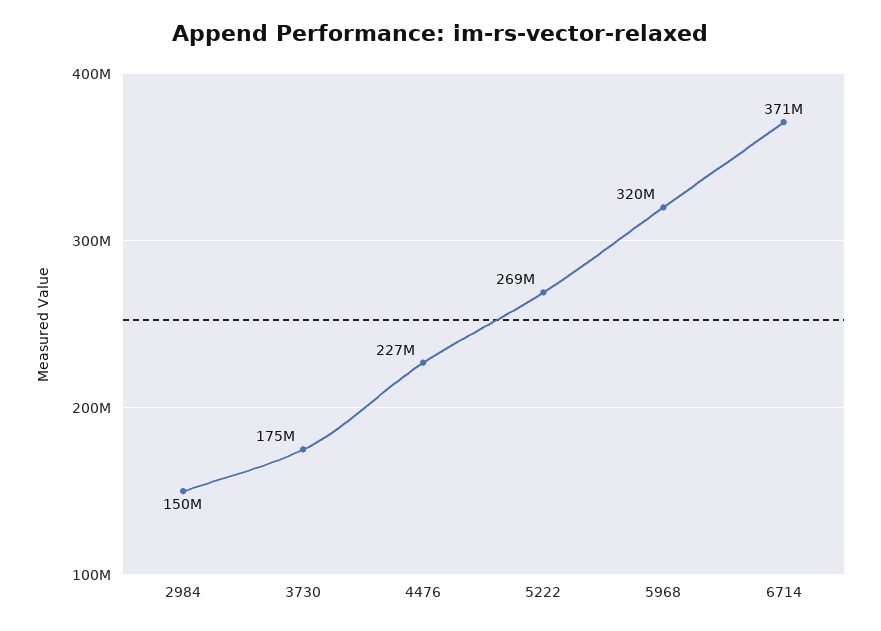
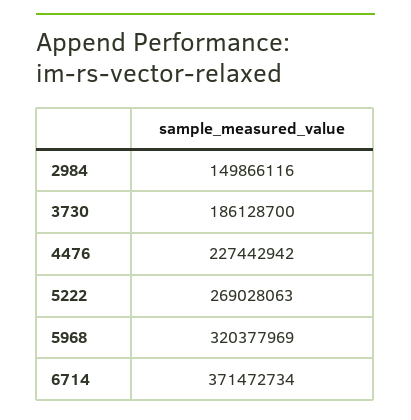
  {
    "2984": 149866116,
-   "3730": 175000000,
+   "3730": 186128700,
    "4476": 227442942,
    "5222": 269028063,
    "5968": 320377969,
    "6714": 371472734
  }

